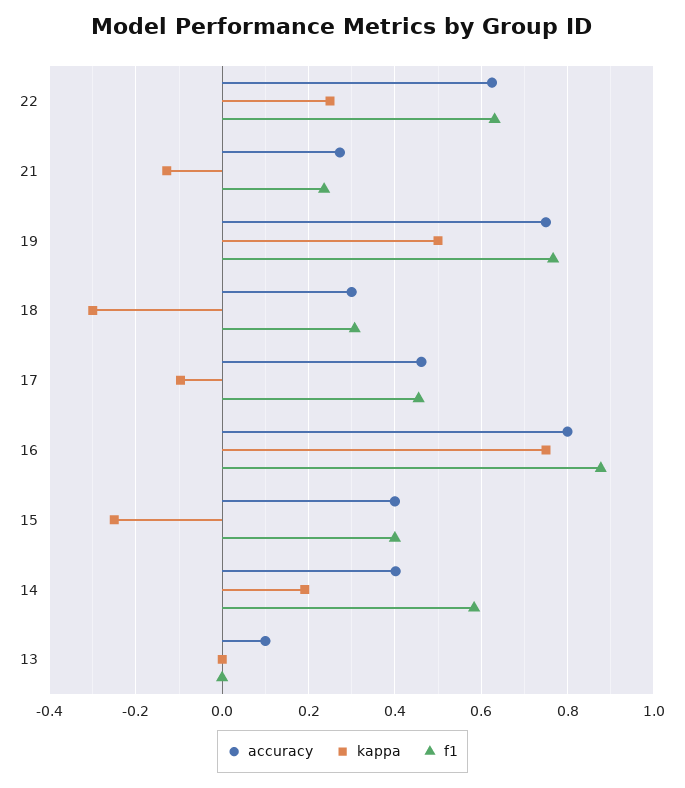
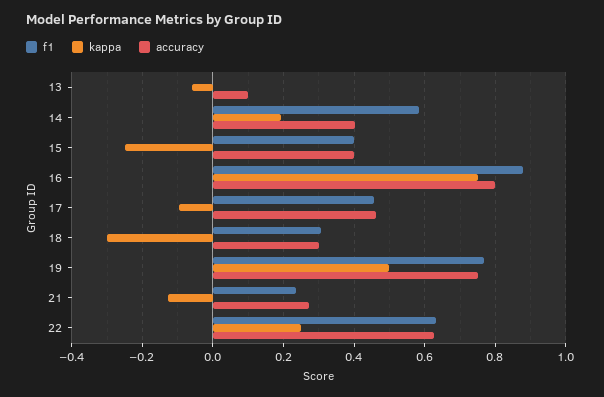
  {
    "accuracy": {
      "22": 0.62,
      "21": 0.28,
      "19": 0.76,
      "18": 0.3,
      "17": 0.46,
      "16": 0.8,
      "15": 0.4,
      "14": 0.4,
      "13": 0.1
    },
    "kappa": {
      "22": 0.26,
      "21": -0.12,
      "19": 0.5,
      "18": -0.3,
      "17": -0.1,
      "16": 0.76,
      "15": -0.26,
      "14": 0.2,
-     "13": 0
+     "13": -0.06
    },
    "f1": {
      "22": 0.64,
      "21": 0.24,
      "19": 0.76,
      "18": 0.3,
      "17": 0.46,
      "16": 0.88,
      "15": 0.4,
      "14": 0.58,
      "13": 0
    }
  }

